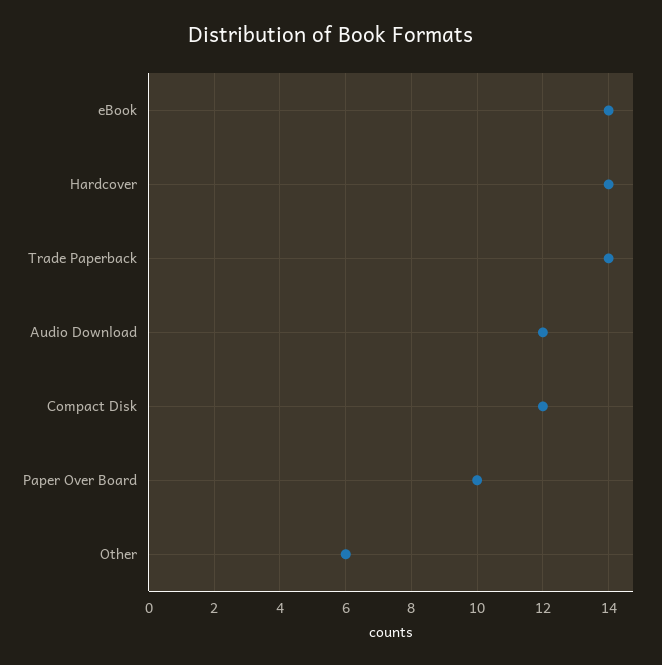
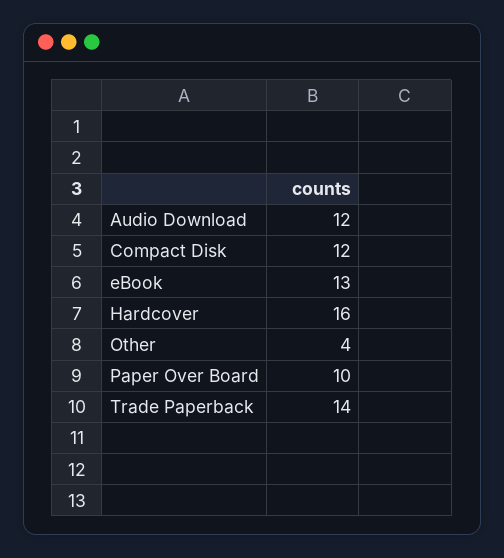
  {
-   "eBook": 14,
+   "eBook": 13,
-   "Hardcover": 14,
+   "Hardcover": 16,
    "Trade Paperback": 14,
    "Audio Download": 12,
    "Compact Disk": 12,
    "Paper Over Board": 10,
-   "Other": 6
+   "Other": 4
  }

